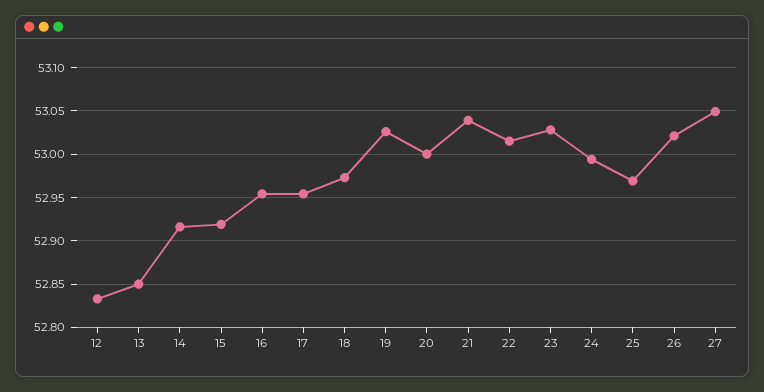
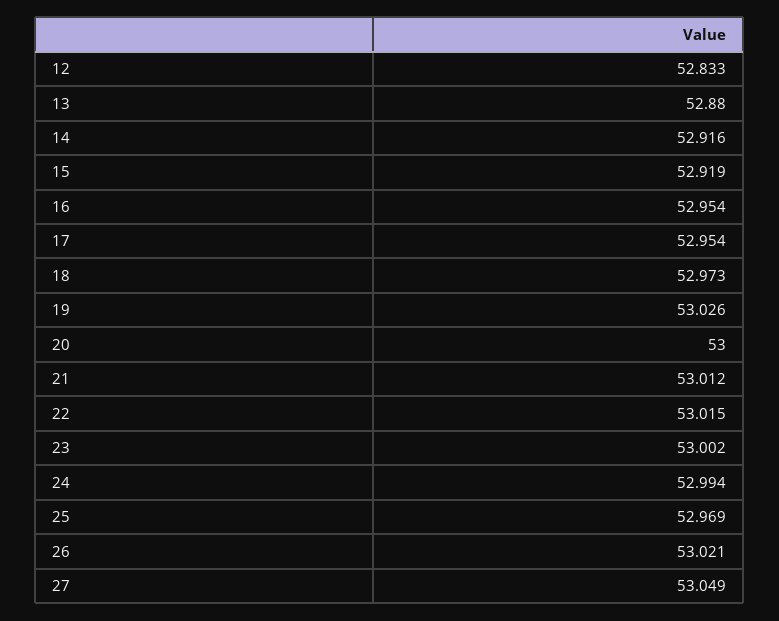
  {
    "12": 52.833,
-   "13": 52.85,
+   "13": 52.88,
    "14": 52.916,
    "15": 52.919,
    "16": 52.954,
    "17": 52.954,
    "18": 52.973,
    "19": 53.026,
    "20": 53,
-   "21": 53.04,
+   "21": 53.012,
    "22": 53.015,
-   "23": 53.03,
+   "23": 53.002,
    "24": 52.994,
    "25": 52.969,
    "26": 53.021,
    "27": 53.049
  }

